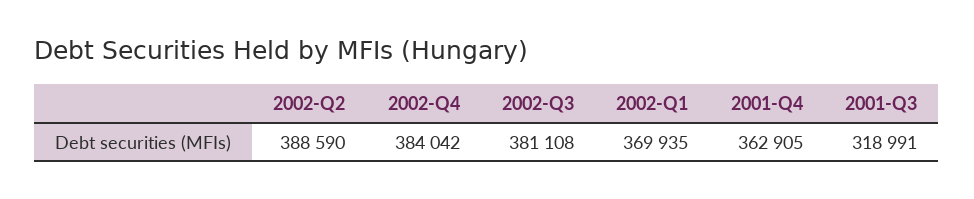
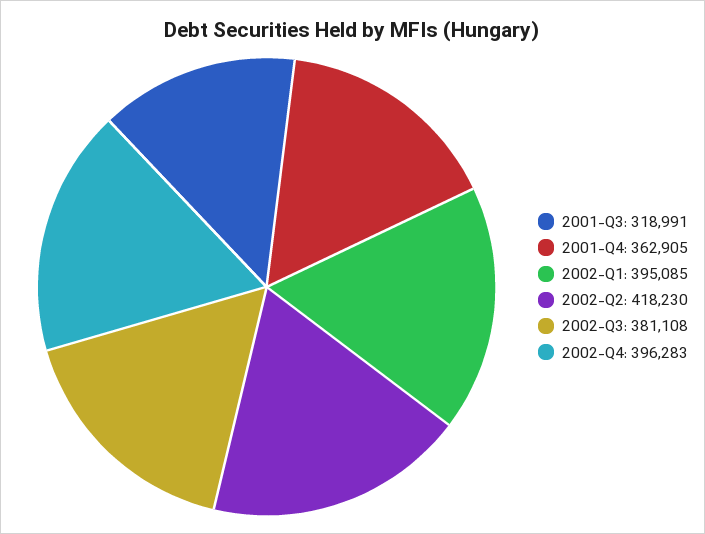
  {
-   "2002-Q2": 388590,
+   "2002-Q2": 418230,
-   "2002-Q4": 384042,
+   "2002-Q4": 396283,
    "2002-Q3": 381108,
-   "2002-Q1": 369935,
+   "2002-Q1": 395085,
    "2001-Q4": 362905,
    "2001-Q3": 318991
  }

